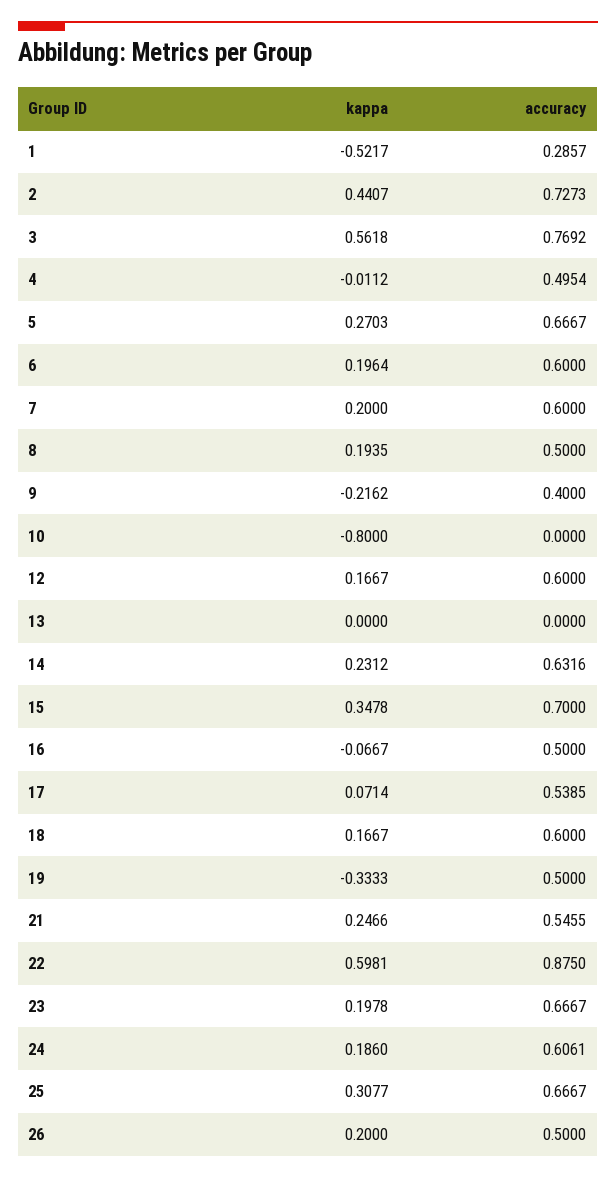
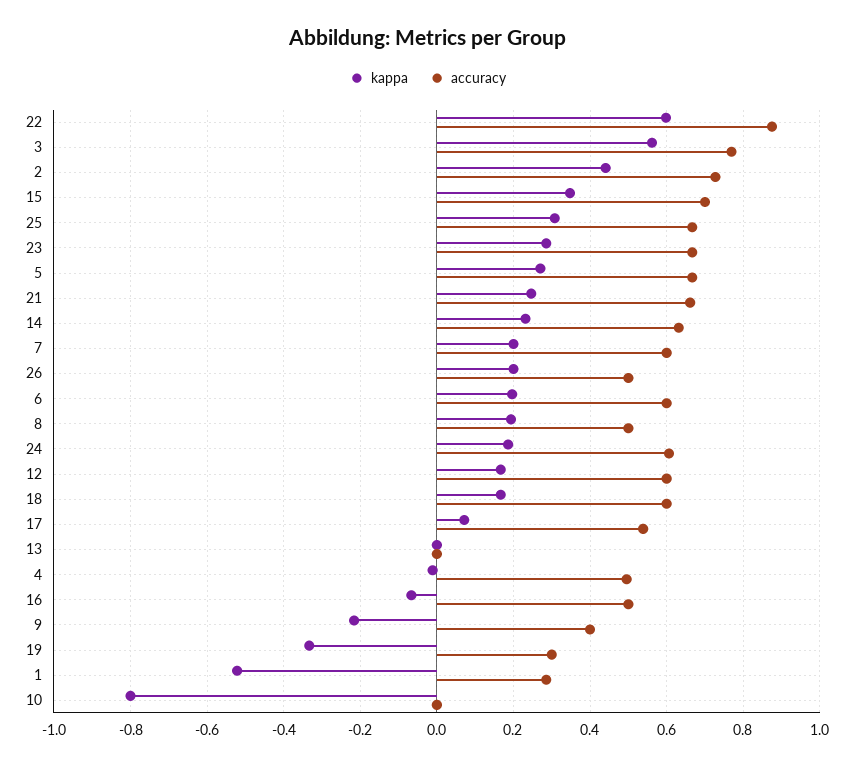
  {
    "kappa": {
      "1": -0.5217,
      "2": 0.4407,
      "3": 0.5618,
      "4": -0.0112,
      "5": 0.2703,
      "6": 0.1964,
      "7": 0.2,
      "8": 0.1935,
      "9": -0.2162,
      "10": -0.8,
      "12": 0.1667,
      "13": 0,
      "14": 0.2312,
      "15": 0.3478,
      "16": -0.0667,
      "17": 0.0714,
      "18": 0.1667,
      "19": -0.3333,
      "21": 0.2466,
      "22": 0.5981,
-     "23": 0.1978,
+     "23": 0.28,
      "24": 0.186,
      "25": 0.3077,
      "26": 0.2
    },
    "accuracy": {
      "1": 0.2857,
      "2": 0.7273,
      "3": 0.7692,
      "4": 0.4954,
      "5": 0.6667,
      "6": 0.6,
      "7": 0.6,
      "8": 0.5,
      "9": 0.4,
      "10": 0,
      "12": 0.6,
      "13": 0,
      "14": 0.6316,
      "15": 0.7,
      "16": 0.5,
      "17": 0.5385,
      "18": 0.6,
-     "19": 0.5,
+     "19": 0.3,
-     "21": 0.5455,
+     "21": 0.66,
      "22": 0.875,
      "23": 0.6667,
      "24": 0.6061,
      "25": 0.6667,
      "26": 0.5
    }
  }

